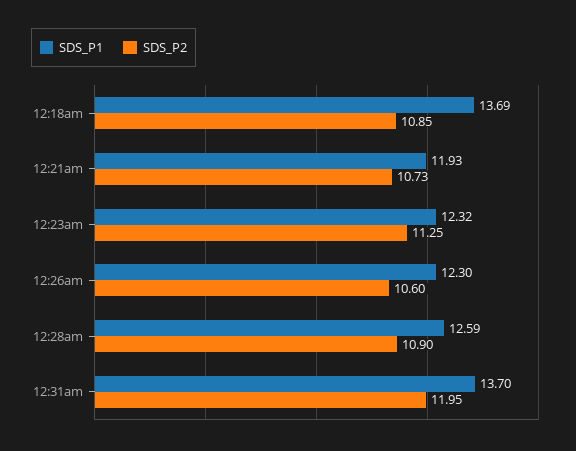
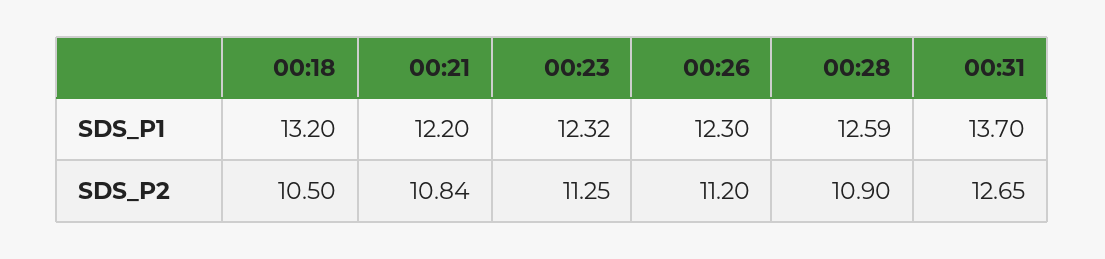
  {
    "SDS_P1": {
-     "12:18am": 13.69,
+     "12:18am": 13.2,
-     "12:21am": 11.93,
+     "12:21am": 12.2,
      "12:23am": 12.32,
      "12:26am": 12.3,
      "12:28am": 12.59,
      "12:31am": 13.7
    },
    "SDS_P2": {
-     "12:18am": 10.85,
+     "12:18am": 10.5,
-     "12:21am": 10.73,
+     "12:21am": 10.84,
      "12:23am": 11.25,
-     "12:26am": 10.6,
+     "12:26am": 11.2,
      "12:28am": 10.9,
-     "12:31am": 11.95
+     "12:31am": 12.65
    }
  }

